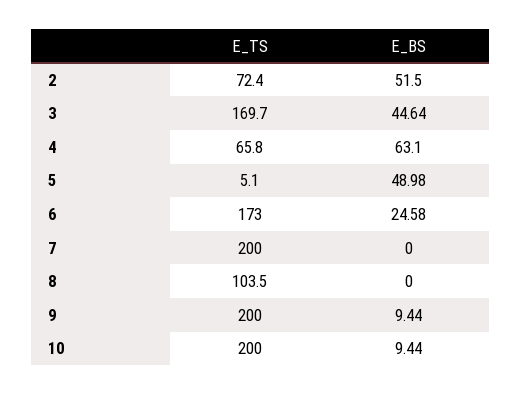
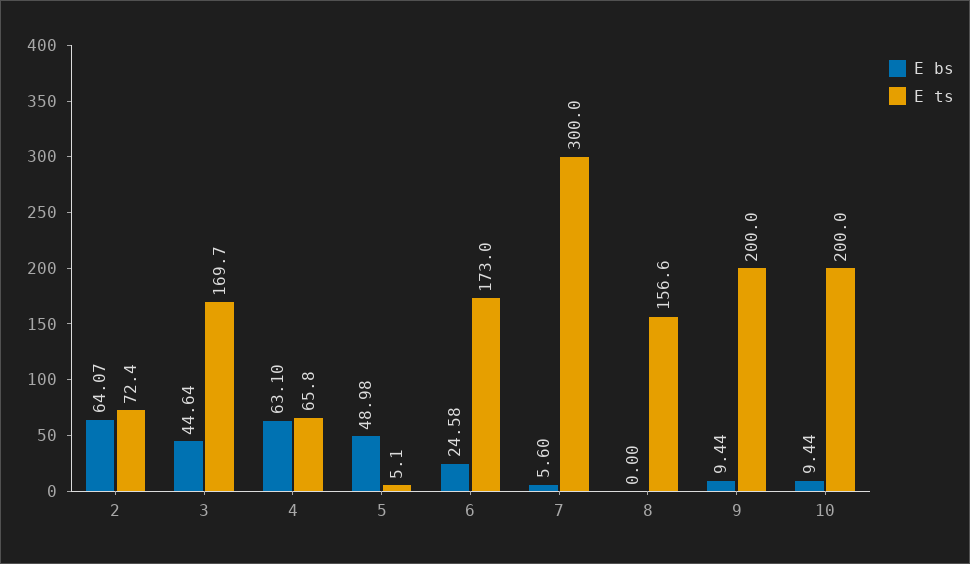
  {
    "E_TS": {
      "2": 72.4,
      "3": 169.7,
      "4": 65.8,
      "5": 5.1,
      "6": 173,
-     "7": 200,
+     "7": 300,
-     "8": 103.5,
+     "8": 156.6,
      "9": 200,
      "10": 200
    },
    "E_BS": {
-     "2": 51.5,
+     "2": 64.07,
      "3": 44.64,
      "4": 63.1,
      "5": 48.98,
      "6": 24.58,
-     "7": 0,
+     "7": 5.6,
      "8": 0,
      "9": 9.44,
      "10": 9.44
    }
  }

